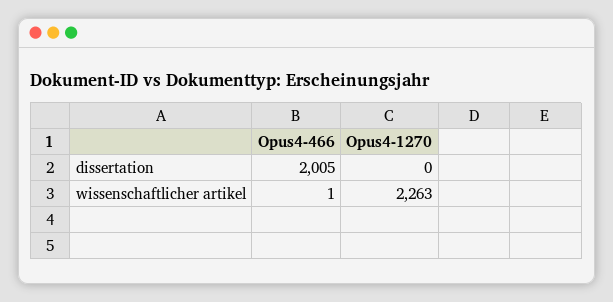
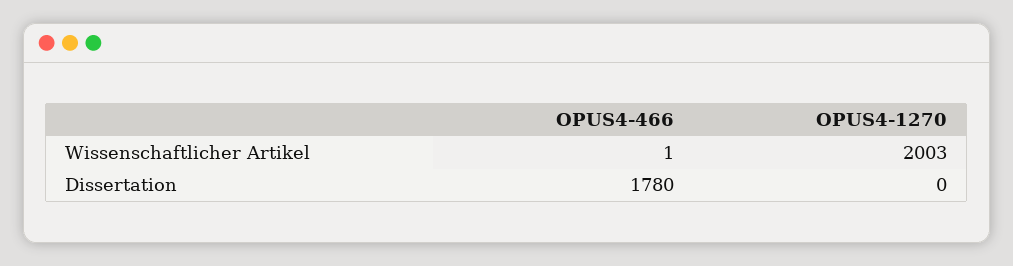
  {
    "Opus4-466": {
-     "dissertation": 2005,
+     "dissertation": 1780,
      "wissenschaftlicher artikel": 1
    },
    "Opus4-1270": {
      "dissertation": 0,
-     "wissenschaftlicher artikel": 2263
+     "wissenschaftlicher artikel": 2003
    }
  }

